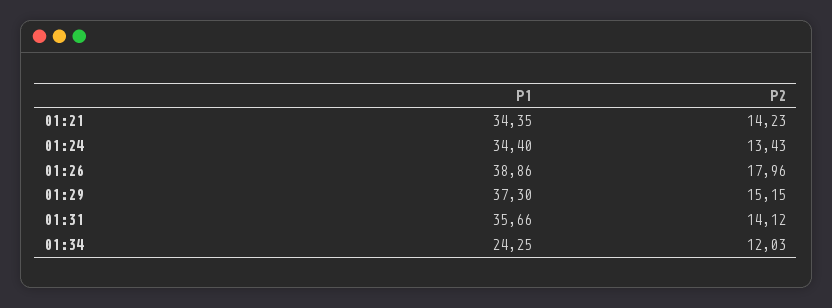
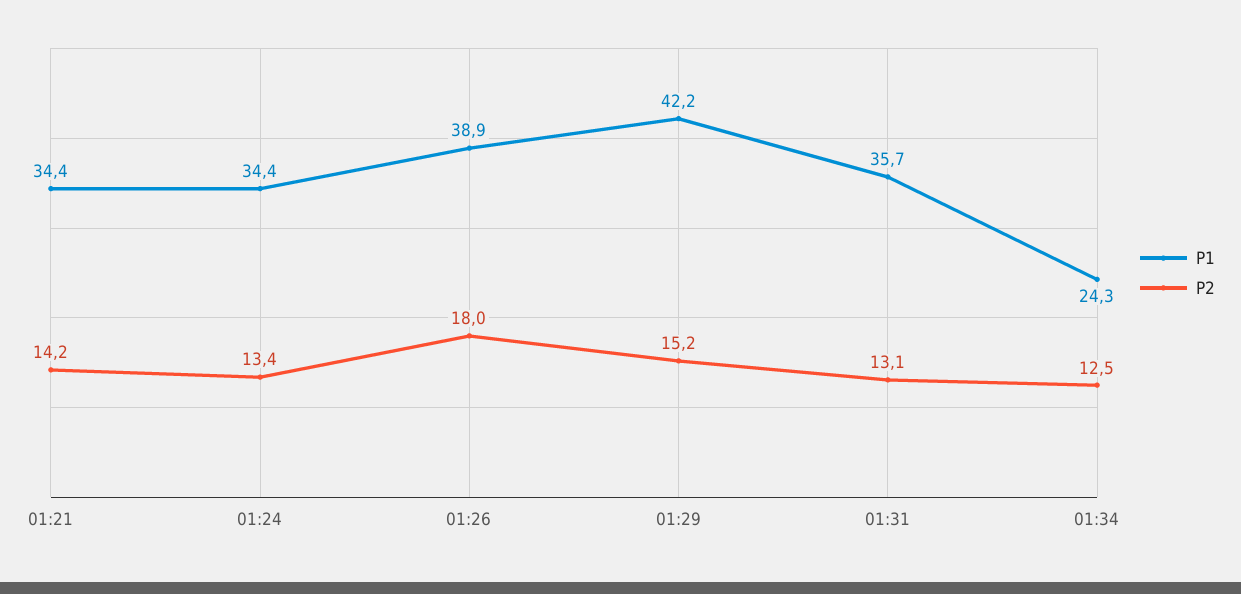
  {
    "P1": {
      "01:21": 34.35,
      "01:24": 34.4,
      "01:26": 38.86,
-     "01:29": 37.3,
+     "01:29": 42.2,
      "01:31": 35.66,
      "01:34": 24.25
    },
    "P2": {
      "01:21": 14.23,
      "01:24": 13.43,
      "01:26": 17.96,
      "01:29": 15.15,
-     "01:31": 14.12,
+     "01:31": 13.1,
-     "01:34": 12.03
+     "01:34": 12.5
    }
  }

